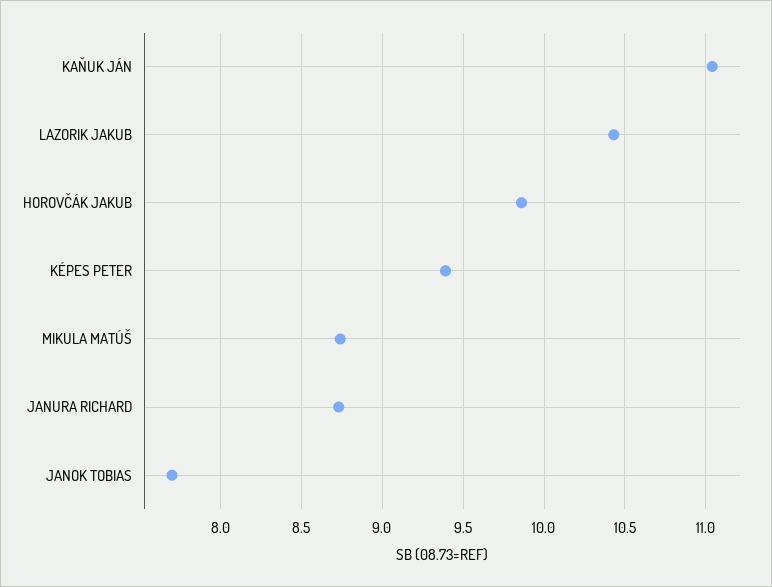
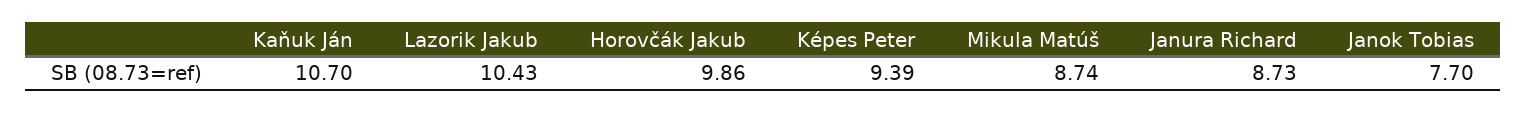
  {
-   "KAŇUK JÁN": 11.05,
+   "KAŇUK JÁN": 10.7,
    "LAZORIK JAKUB": 10.43,
    "HOROVČÁK JAKUB": 9.86,
    "KÉPES PETER": 9.39,
    "MIKULA MATÚŠ": 8.74,
    "JANURA RICHARD": 8.73,
    "JANOK TOBIAS": 7.7
  }

